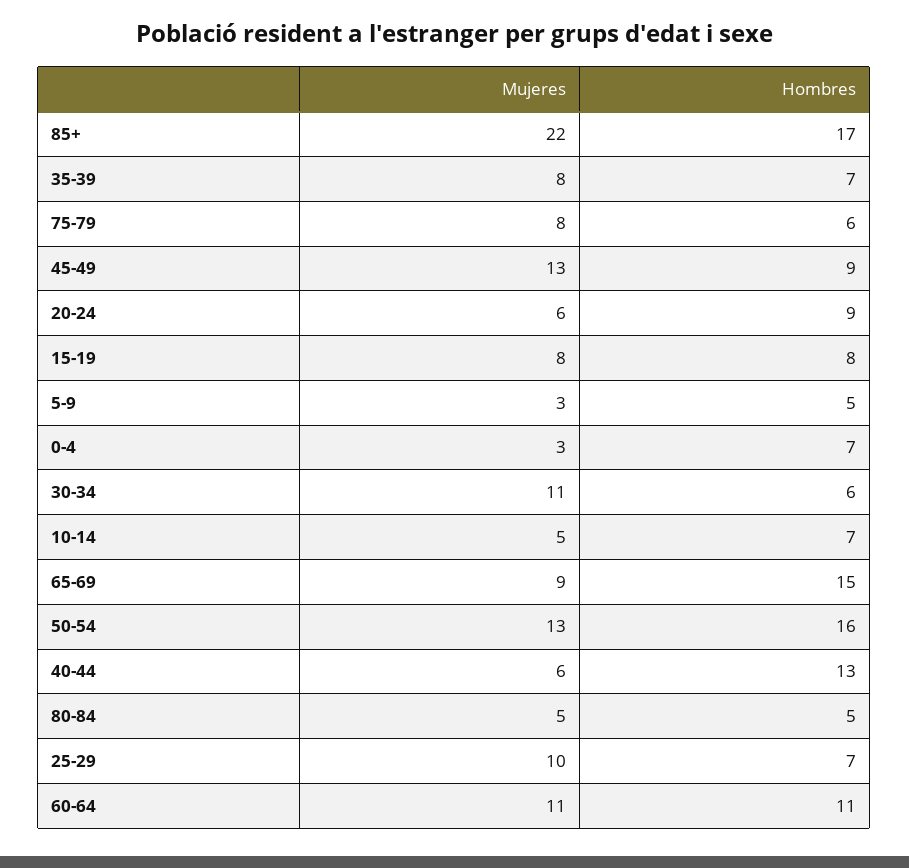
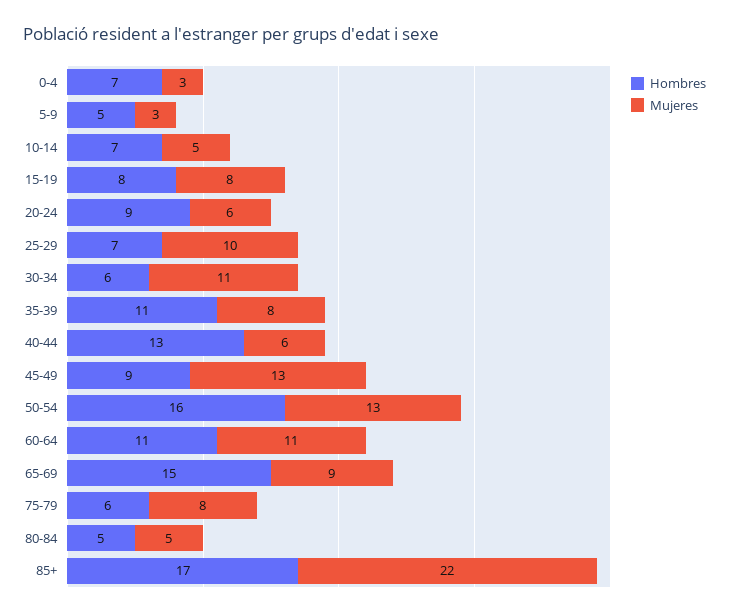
  {
    "Mujeres": {
      "85+": 22,
      "35-39": 8,
      "75-79": 8,
      "45-49": 13,
      "20-24": 6,
      "15-19": 8,
      "5-9": 3,
      "0-4": 3,
      "30-34": 11,
      "10-14": 5,
      "65-69": 9,
      "50-54": 13,
      "40-44": 6,
      "80-84": 5,
      "25-29": 10,
      "60-64": 11
    },
    "Hombres": {
      "85+": 17,
-     "35-39": 7,
+     "35-39": 11,
      "75-79": 6,
      "45-49": 9,
      "20-24": 9,
      "15-19": 8,
      "5-9": 5,
      "0-4": 7,
      "30-34": 6,
      "10-14": 7,
      "65-69": 15,
      "50-54": 16,
      "40-44": 13,
      "80-84": 5,
      "25-29": 7,
      "60-64": 11
    }
  }

